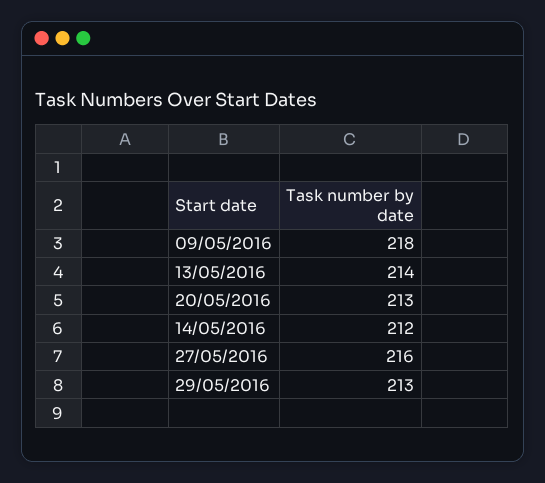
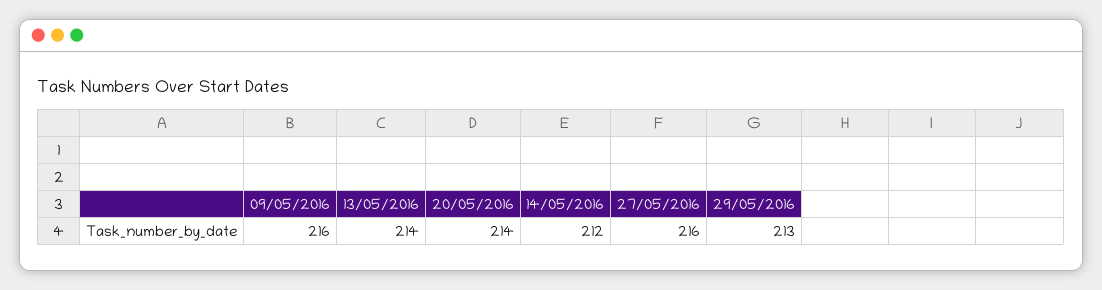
  {
-   "09/05/2016": 218,
+   "09/05/2016": 216,
    "13/05/2016": 214,
-   "20/05/2016": 213,
+   "20/05/2016": 214,
    "14/05/2016": 212,
    "27/05/2016": 216,
    "29/05/2016": 213
  }

